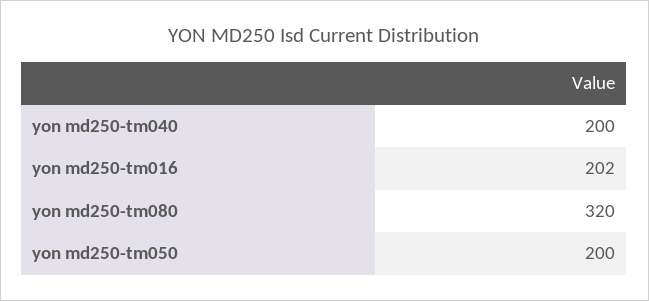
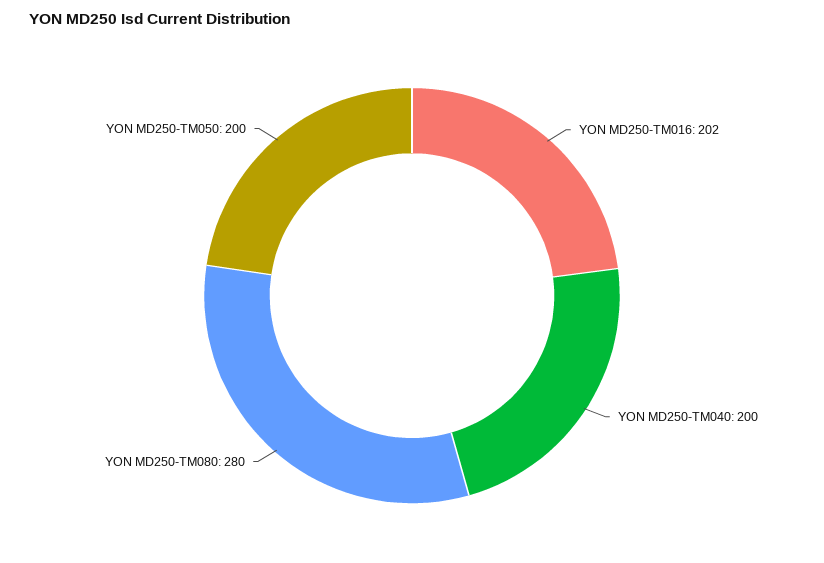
  {
    "yon md250-tm040": 200,
    "yon md250-tm016": 202,
-   "yon md250-tm080": 320,
+   "yon md250-tm080": 280,
    "yon md250-tm050": 200
  }

